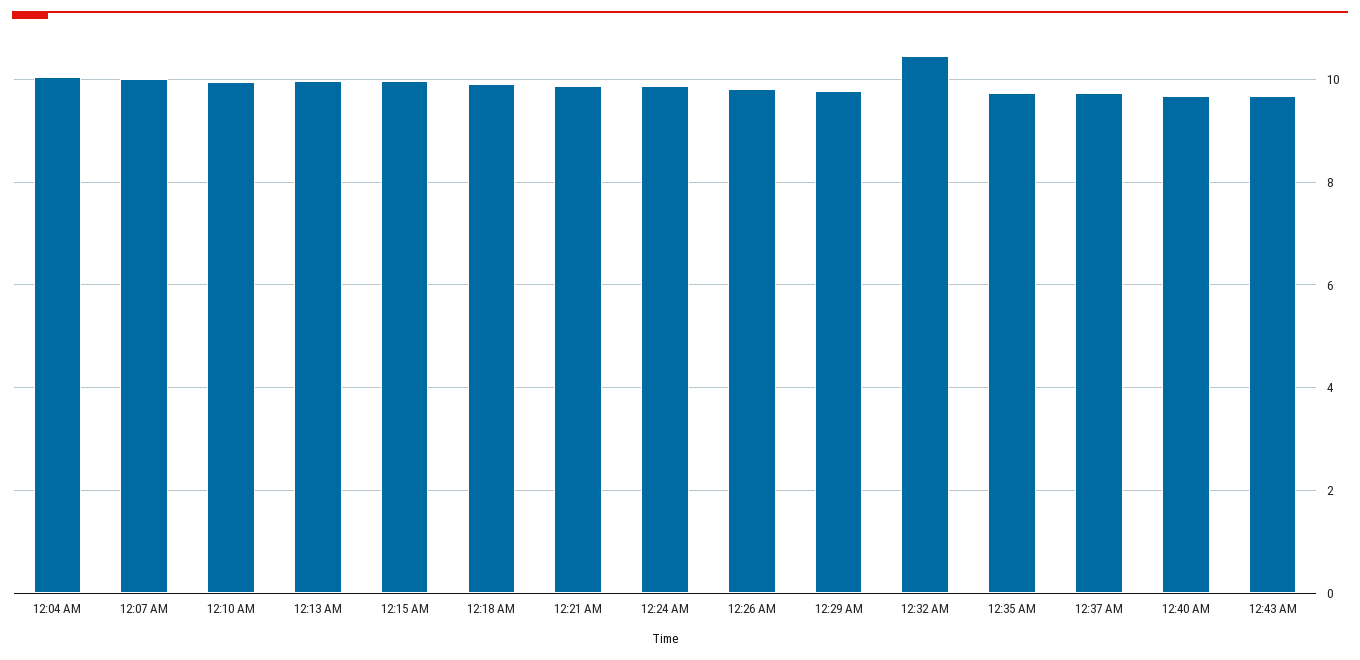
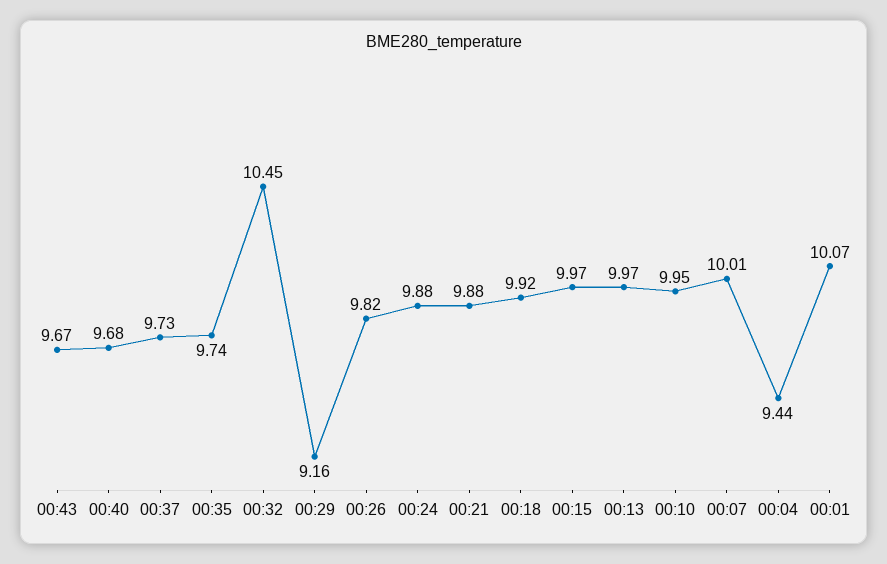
  {
-   "12:04 AM": 10,
+   "12:04 AM": 9.44,
    "12:07 AM": 10.01,
    "12:10 AM": 9.95,
    "12:13 AM": 9.97,
    "12:15 AM": 9.97,
    "12:18 AM": 9.92,
    "12:21 AM": 9.88,
    "12:24 AM": 9.88,
    "12:26 AM": 9.82,
-   "12:29 AM": 9.8,
+   "12:29 AM": 9.16,
    "12:32 AM": 10.45,
    "12:35 AM": 9.74,
    "12:37 AM": 9.73,
    "12:40 AM": 9.68,
-   "12:43 AM": 9.67
+   "12:43 AM": 9.67,
+   "00:01": 10.07
  }

